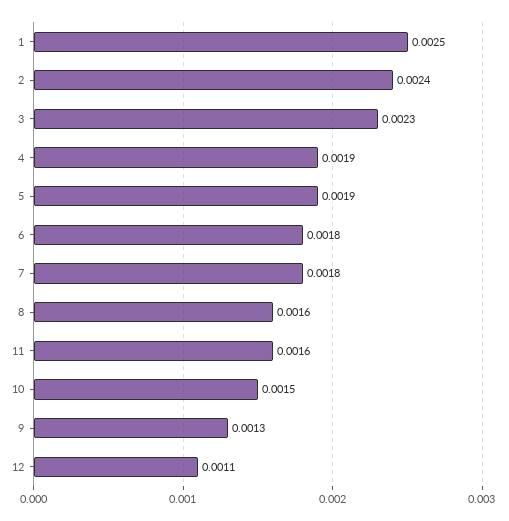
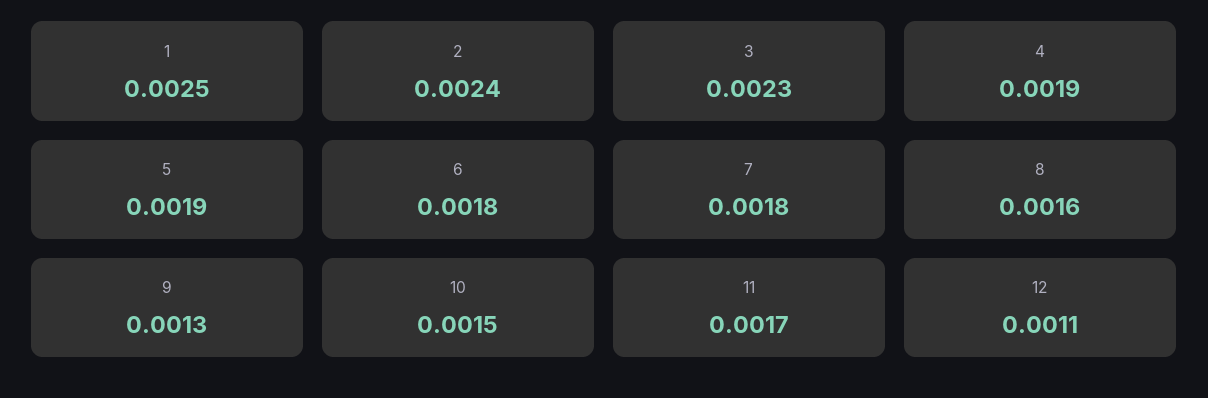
  {
    "1": 0.0025,
    "2": 0.0024,
    "3": 0.0023,
    "4": 0.0019,
    "5": 0.0019,
    "6": 0.0018,
    "7": 0.0018,
    "8": 0.0016,
-   "11": 0.0016,
+   "11": 0.0017,
    "10": 0.0015,
    "9": 0.0013,
    "12": 0.0011
  }

